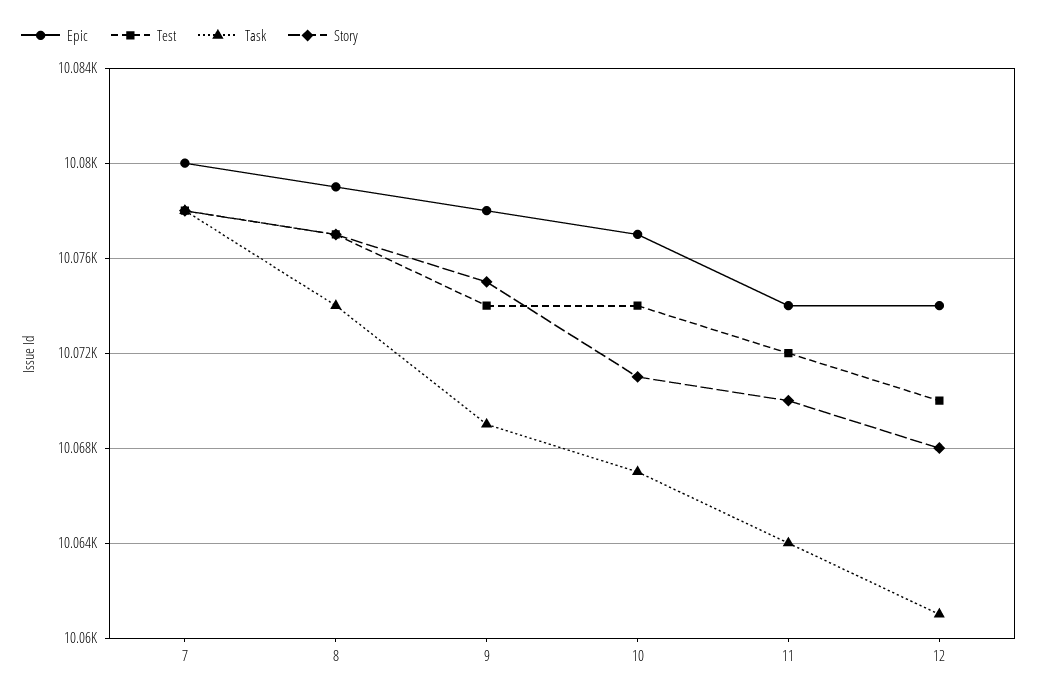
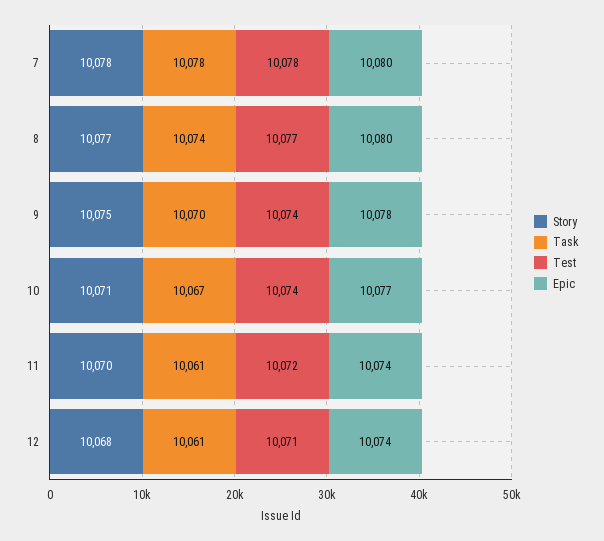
  {
    "Epic": {
      "7": 10080,
-     "8": 10079,
+     "8": 10080,
      "9": 10078,
      "10": 10077,
      "11": 10074,
      "12": 10074
    },
    "Test": {
      "7": 10078,
      "8": 10077,
      "9": 10074,
      "10": 10074,
      "11": 10072,
-     "12": 10070
+     "12": 10071
    },
    "Task": {
      "7": 10078,
      "8": 10074,
-     "9": 10069,
+     "9": 10070,
      "10": 10067,
-     "11": 10064,
+     "11": 10061,
      "12": 10061
    },
    "Story": {
      "7": 10078,
      "8": 10077,
      "9": 10075,
      "10": 10071,
      "11": 10070,
      "12": 10068
    }
  }

